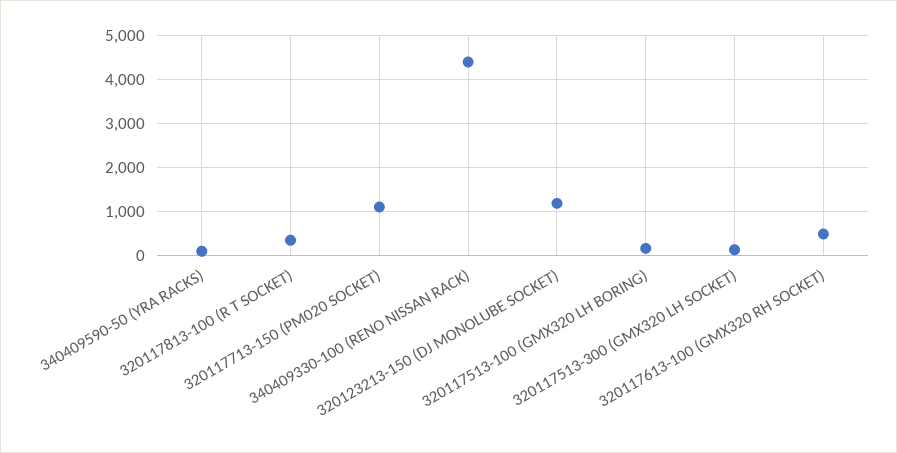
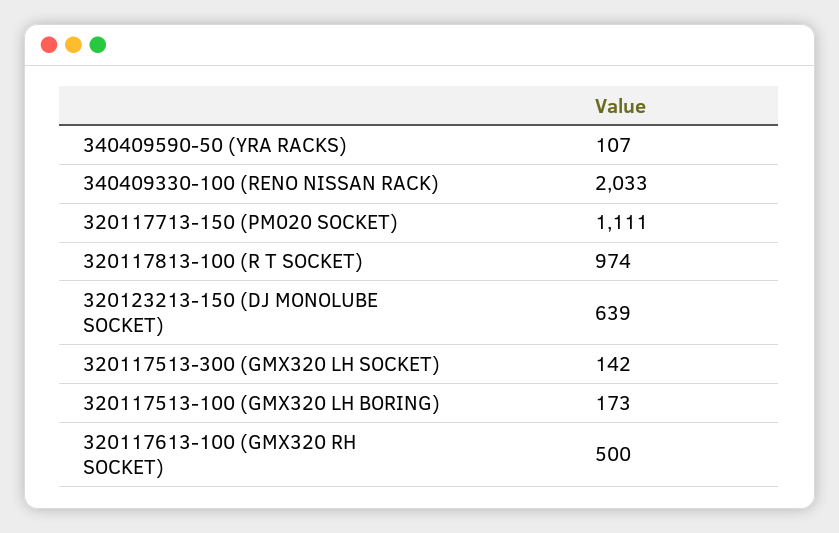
  {
    "340409590-50 (YRA RACKS)": 107,
-   "320117813-100 (R T SOCKET)": 400,
+   "320117813-100 (R T SOCKET)": 974,
    "320117713-150 (PM020 SOCKET)": 1111,
-   "340409330-100 (RENO NISSAN RACK)": 4400,
+   "340409330-100 (RENO NISSAN RACK)": 2033,
-   "320123213-150 (DJ MONOLUBE SOCKET)": 1200,
+   "320123213-150 (DJ MONOLUBE SOCKET)": 639,
    "320117513-100 (GMX320 LH BORING)": 173,
    "320117513-300 (GMX320 LH SOCKET)": 142,
    "320117613-100 (GMX320 RH SOCKET)": 500
  }

